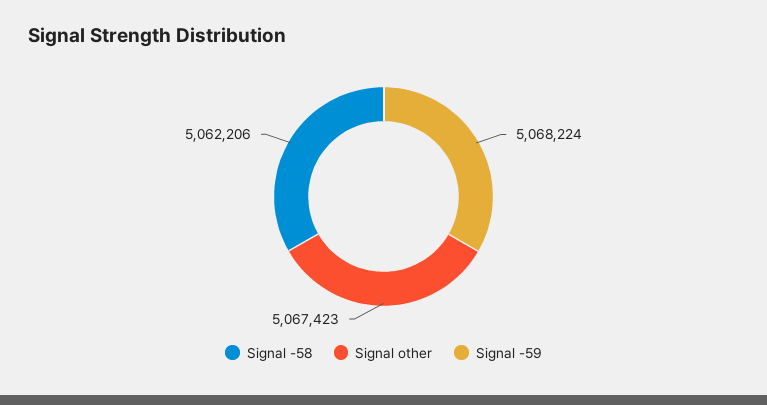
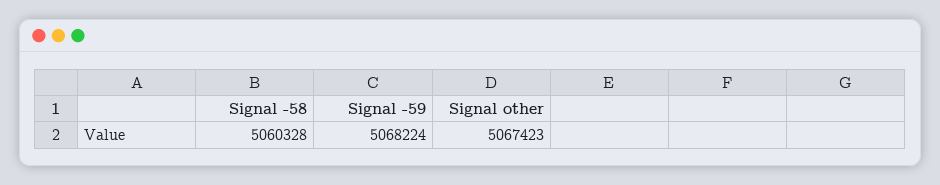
  {
-   "Signal -58": 5062206,
+   "Signal -58": 5060328,
    "Signal other": 5067423,
    "Signal -59": 5068224
  }

